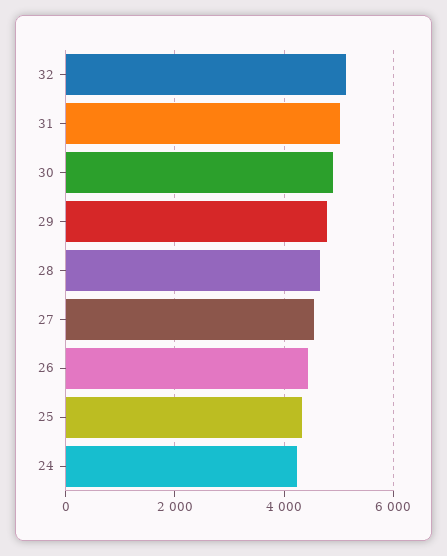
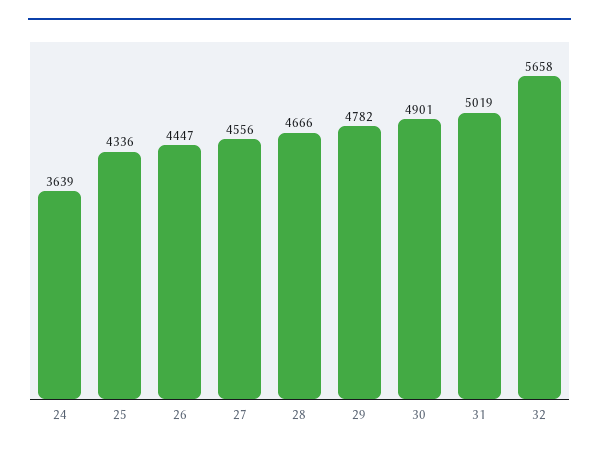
  {
-   "32": 5200,
+   "32": 5658,
    "31": 5019,
    "30": 4901,
    "29": 4782,
    "28": 4666,
    "27": 4556,
    "26": 4447,
    "25": 4336,
-   "24": 4200
+   "24": 3639
  }

